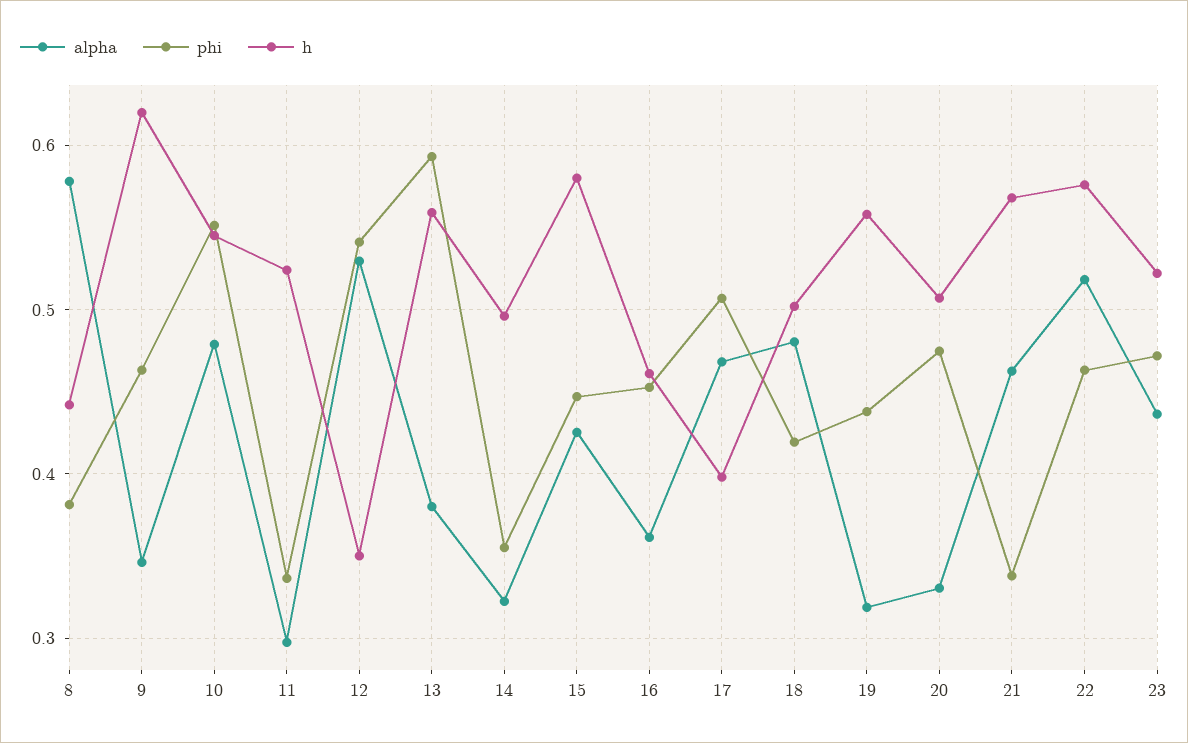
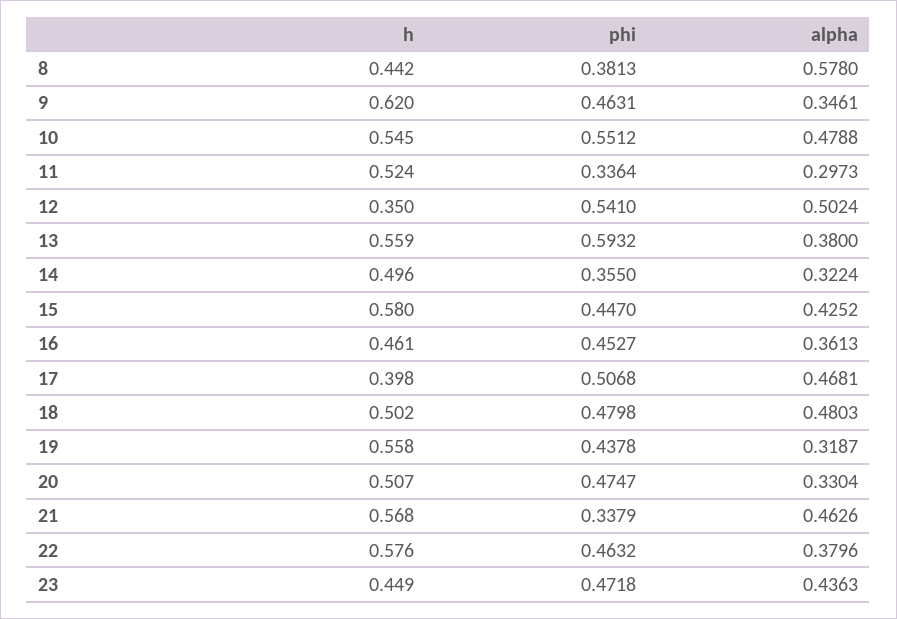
  {
    "alpha": {
      "8": 0.578,
      "9": 0.3461,
      "10": 0.4788,
      "11": 0.2973,
-     "12": 0.53,
+     "12": 0.5024,
      "13": 0.38,
      "14": 0.3224,
      "15": 0.4252,
      "16": 0.3613,
      "17": 0.4681,
      "18": 0.4803,
      "19": 0.3187,
      "20": 0.3304,
      "21": 0.4626,
-     "22": 0.52,
+     "22": 0.3796,
      "23": 0.4363
    },
    "phi": {
      "8": 0.3813,
      "9": 0.4631,
      "10": 0.5512,
      "11": 0.3364,
      "12": 0.541,
      "13": 0.5932,
      "14": 0.355,
      "15": 0.447,
      "16": 0.4527,
      "17": 0.5068,
-     "18": 0.42,
+     "18": 0.4798,
      "19": 0.4378,
      "20": 0.4747,
      "21": 0.3379,
      "22": 0.4632,
      "23": 0.4718
    },
    "h": {
      "8": 0.442,
      "9": 0.62,
      "10": 0.545,
      "11": 0.524,
      "12": 0.35,
      "13": 0.559,
      "14": 0.496,
      "15": 0.58,
      "16": 0.461,
      "17": 0.398,
      "18": 0.502,
      "19": 0.558,
      "20": 0.507,
      "21": 0.568,
      "22": 0.576,
-     "23": 0.52
+     "23": 0.449
    }
  }

